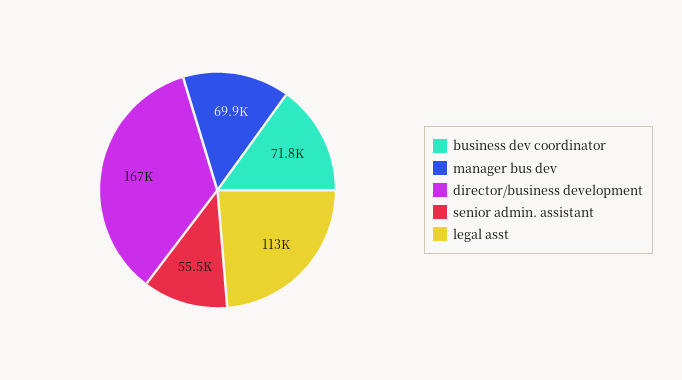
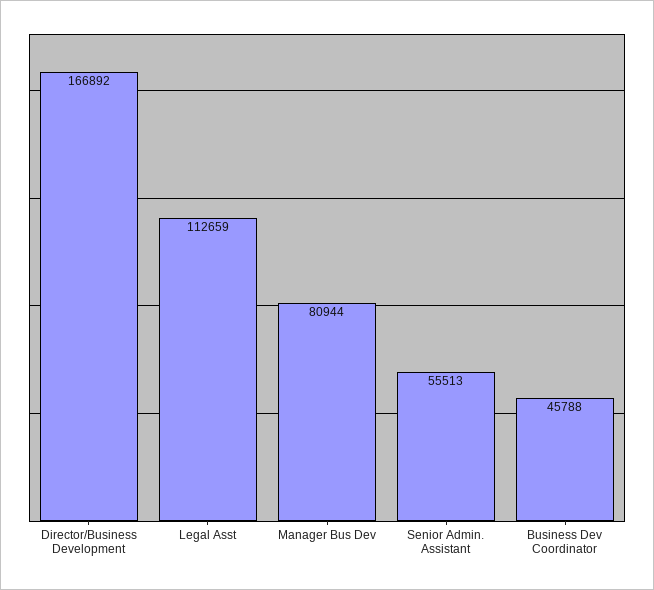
  {
-   "business dev coordinator": 71800,
+   "business dev coordinator": 45788,
-   "manager bus dev": 69900,
+   "manager bus dev": 80944,
    "director/business development": 166892,
    "senior admin. assistant": 55513,
    "legal asst": 112659
  }

